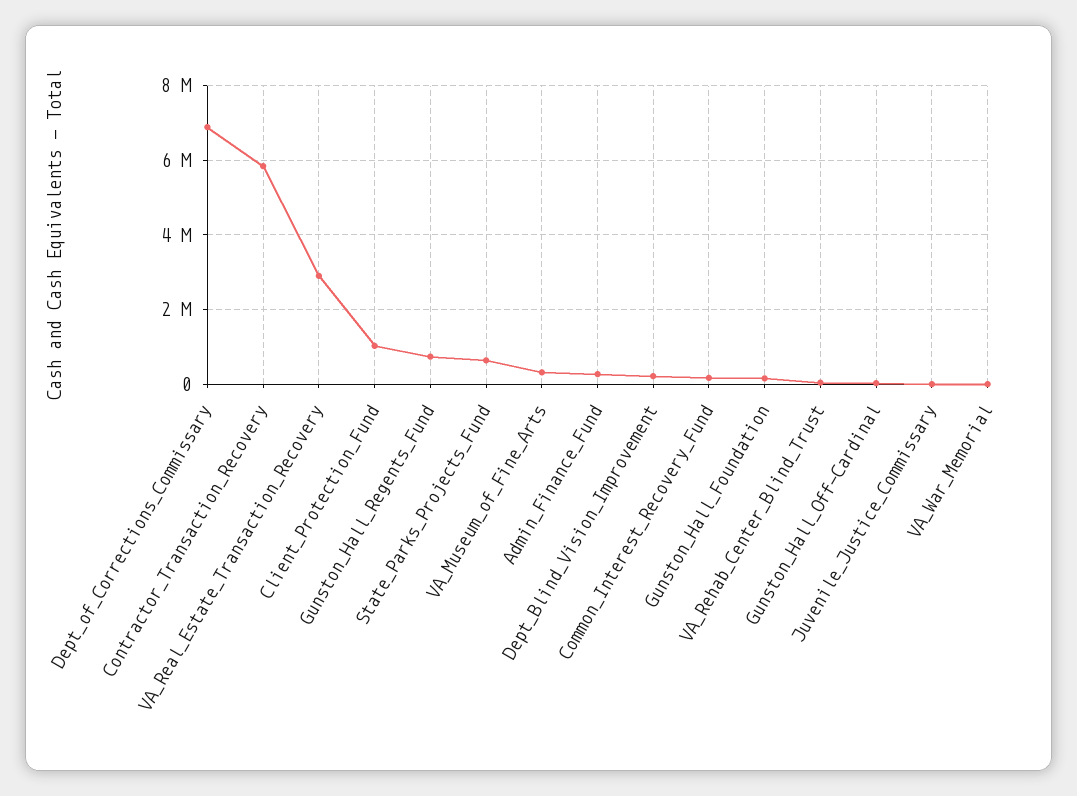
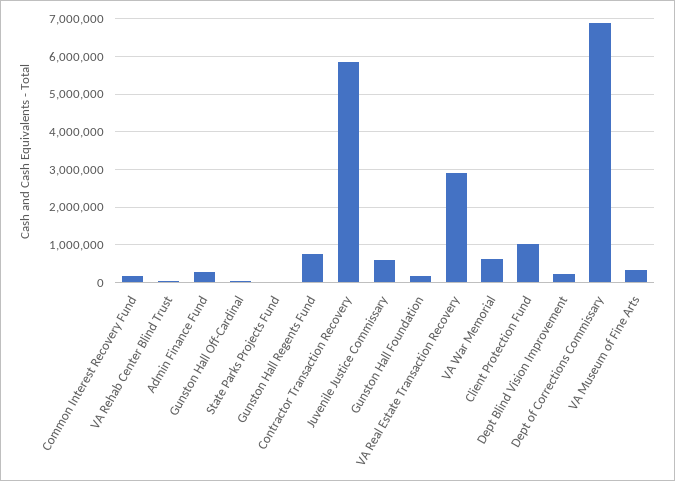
  {
    "Dept_of_Corrections_Commissary": 6800000,
    "Contractor_Transaction_Recovery": 5800000,
    "VA_Real_Estate_Transaction_Recovery": 3000000,
    "Client_Protection_Fund": 1000000,
    "Gunston_Hall_Regents_Fund": 800000,
-   "State_Parks_Projects_Fund": 600000,
+   "State_Parks_Projects_Fund": 0,
    "VA_Museum_of_Fine_Arts": 400000,
    "Admin_Finance_Fund": 200000,
    "Dept_Blind_Vision_Improvement": 200000,
    "Common_Interest_Recovery_Fund": 200000,
    "Gunston_Hall_Foundation": 200000,
    "VA_Rehab_Center_Blind_Trust": 0,
    "Gunston_Hall_Off-Cardinal": 0,
-   "Juvenile_Justice_Commissary": 0,
+   "Juvenile_Justice_Commissary": 600000,
-   "VA_War_Memorial": 0
+   "VA_War_Memorial": 600000
  }

